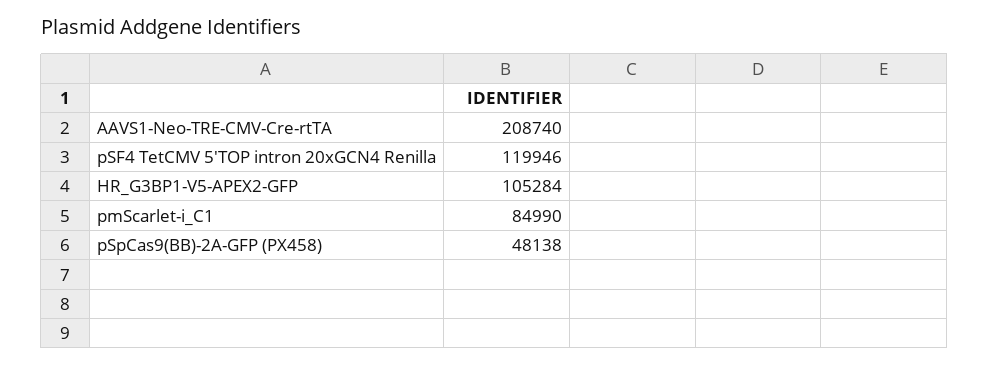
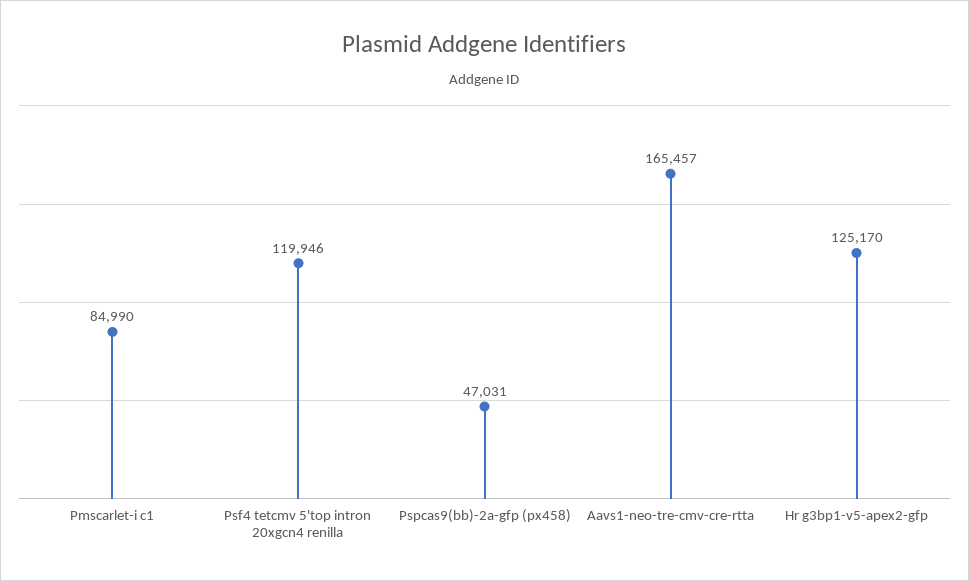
  {
-   "AAVS1-Neo-TRE-CMV-Cre-rtTA": 208740,
+   "AAVS1-Neo-TRE-CMV-Cre-rtTA": 165457,
    "pSF4 TetCMV 5'TOP intron 20xGCN4 Renilla": 119946,
-   "HR_G3BP1-V5-APEX2-GFP": 105284,
+   "HR_G3BP1-V5-APEX2-GFP": 125170,
    "pmScarlet-i_C1": 84990,
-   "pSpCas9(BB)-2A-GFP (PX458)": 48138
+   "pSpCas9(BB)-2A-GFP (PX458)": 47031
  }

